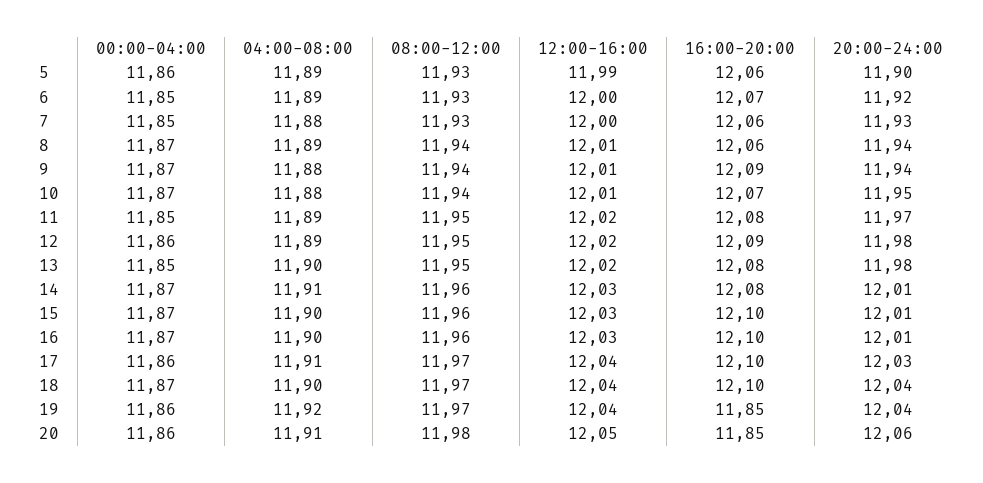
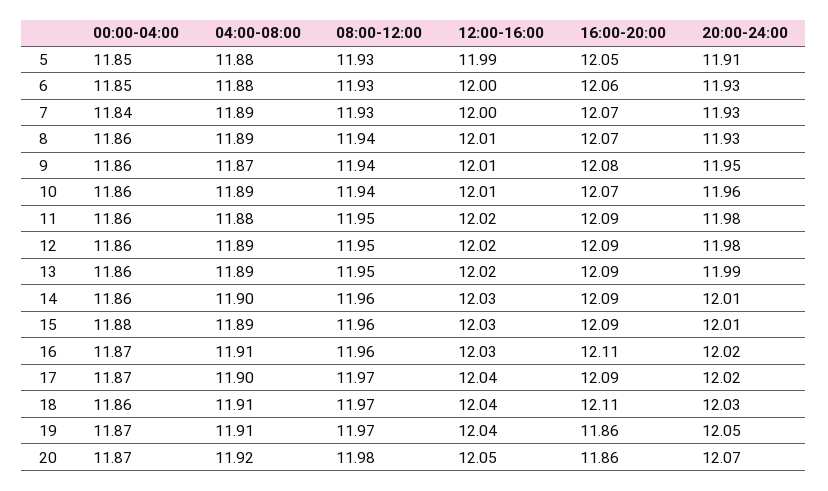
  {
    "00:00-04:00": {
-     "5": 11.86,
+     "5": 11.85,
      "6": 11.85,
-     "7": 11.85,
+     "7": 11.84,
-     "8": 11.87,
+     "8": 11.86,
-     "9": 11.87,
+     "9": 11.86,
-     "10": 11.87,
+     "10": 11.86,
-     "11": 11.85,
+     "11": 11.86,
      "12": 11.86,
-     "13": 11.85,
+     "13": 11.86,
-     "14": 11.87,
+     "14": 11.86,
-     "15": 11.87,
+     "15": 11.88,
      "16": 11.87,
-     "17": 11.86,
+     "17": 11.87,
-     "18": 11.87,
+     "18": 11.86,
-     "19": 11.86,
+     "19": 11.87,
-     "20": 11.86
+     "20": 11.87
    },
    "04:00-08:00": {
-     "5": 11.89,
+     "5": 11.88,
-     "6": 11.89,
+     "6": 11.88,
-     "7": 11.88,
+     "7": 11.89,
      "8": 11.89,
-     "9": 11.88,
+     "9": 11.87,
-     "10": 11.88,
+     "10": 11.89,
-     "11": 11.89,
+     "11": 11.88,
      "12": 11.89,
-     "13": 11.9,
+     "13": 11.89,
-     "14": 11.91,
+     "14": 11.9,
-     "15": 11.9,
+     "15": 11.89,
-     "16": 11.9,
+     "16": 11.91,
-     "17": 11.91,
+     "17": 11.9,
-     "18": 11.9,
+     "18": 11.91,
-     "19": 11.92,
+     "19": 11.91,
-     "20": 11.91
+     "20": 11.92
    },
    "08:00-12:00": {
      "5": 11.93,
      "6": 11.93,
      "7": 11.93,
      "8": 11.94,
      "9": 11.94,
      "10": 11.94,
      "11": 11.95,
      "12": 11.95,
      "13": 11.95,
      "14": 11.96,
      "15": 11.96,
      "16": 11.96,
      "17": 11.97,
      "18": 11.97,
      "19": 11.97,
      "20": 11.98
    },
    "12:00-16:00": {
      "5": 11.99,
      "6": 12,
      "7": 12,
      "8": 12.01,
      "9": 12.01,
      "10": 12.01,
      "11": 12.02,
      "12": 12.02,
      "13": 12.02,
      "14": 12.03,
      "15": 12.03,
      "16": 12.03,
      "17": 12.04,
      "18": 12.04,
      "19": 12.04,
      "20": 12.05
    },
    "16:00-20:00": {
-     "5": 12.06,
+     "5": 12.05,
-     "6": 12.07,
+     "6": 12.06,
-     "7": 12.06,
+     "7": 12.07,
-     "8": 12.06,
+     "8": 12.07,
-     "9": 12.09,
+     "9": 12.08,
      "10": 12.07,
-     "11": 12.08,
+     "11": 12.09,
      "12": 12.09,
-     "13": 12.08,
+     "13": 12.09,
-     "14": 12.08,
+     "14": 12.09,
-     "15": 12.1,
+     "15": 12.09,
-     "16": 12.1,
+     "16": 12.11,
-     "17": 12.1,
+     "17": 12.09,
-     "18": 12.1,
+     "18": 12.11,
-     "19": 11.85,
+     "19": 11.86,
-     "20": 11.85
+     "20": 11.86
    },
    "20:00-24:00": {
-     "5": 11.9,
+     "5": 11.91,
-     "6": 11.92,
+     "6": 11.93,
      "7": 11.93,
-     "8": 11.94,
+     "8": 11.93,
-     "9": 11.94,
+     "9": 11.95,
-     "10": 11.95,
+     "10": 11.96,
-     "11": 11.97,
+     "11": 11.98,
      "12": 11.98,
-     "13": 11.98,
+     "13": 11.99,
      "14": 12.01,
      "15": 12.01,
-     "16": 12.01,
+     "16": 12.02,
-     "17": 12.03,
+     "17": 12.02,
-     "18": 12.04,
+     "18": 12.03,
-     "19": 12.04,
+     "19": 12.05,
-     "20": 12.06
+     "20": 12.07
    }
  }

